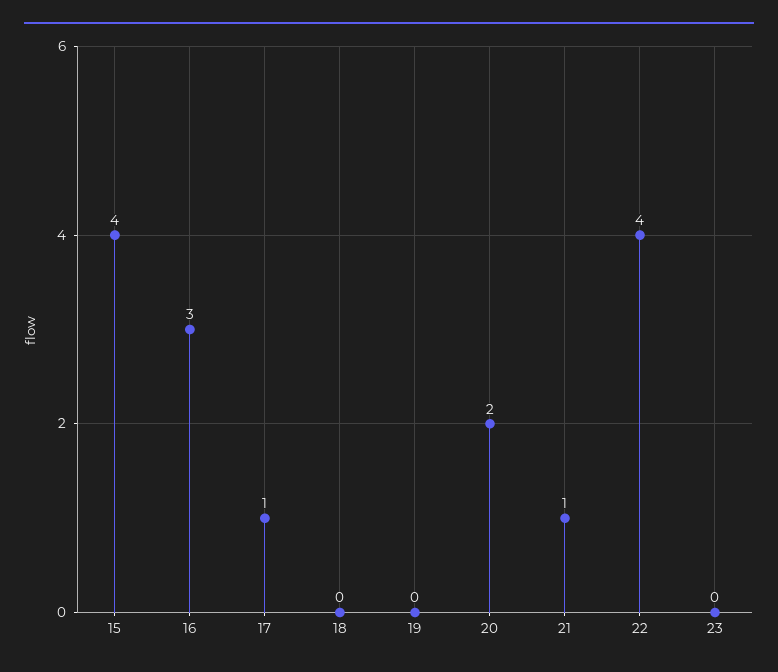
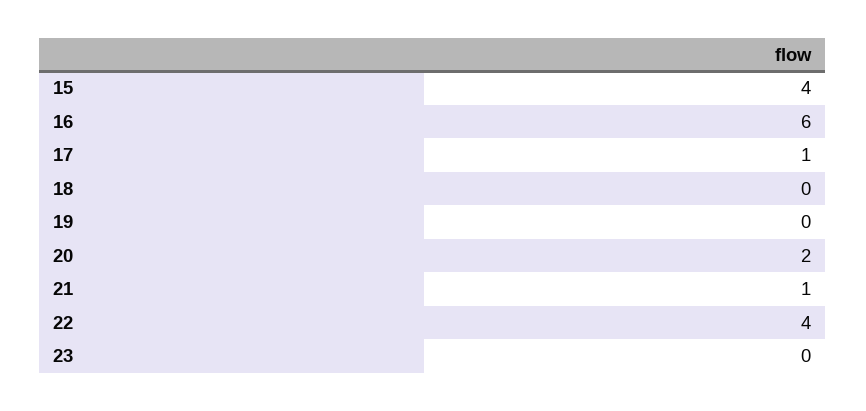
  {
    "15": 4,
-   "16": 3,
+   "16": 6,
    "17": 1,
    "18": 0,
    "19": 0,
    "20": 2,
    "21": 1,
    "22": 4,
    "23": 0
  }

